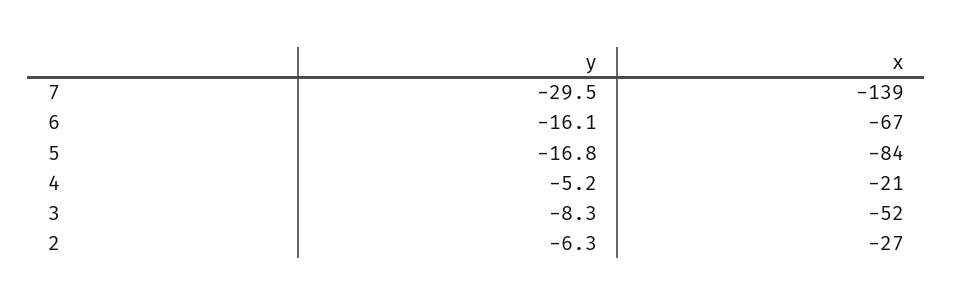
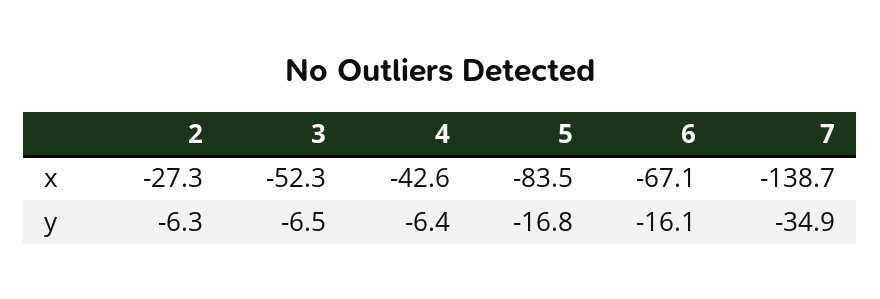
  {
    "y": {
-     "7": -29.5,
+     "7": -34.9,
      "6": -16.1,
      "5": -16.8,
-     "4": -5.2,
+     "4": -6.4,
-     "3": -8.3,
+     "3": -6.5,
      "2": -6.3
    },
    "x": {
      "7": -138.7,
      "6": -67.1,
      "5": -83.5,
-     "4": -21,
+     "4": -42.6,
      "3": -52.3,
      "2": -27.3
    }
  }

